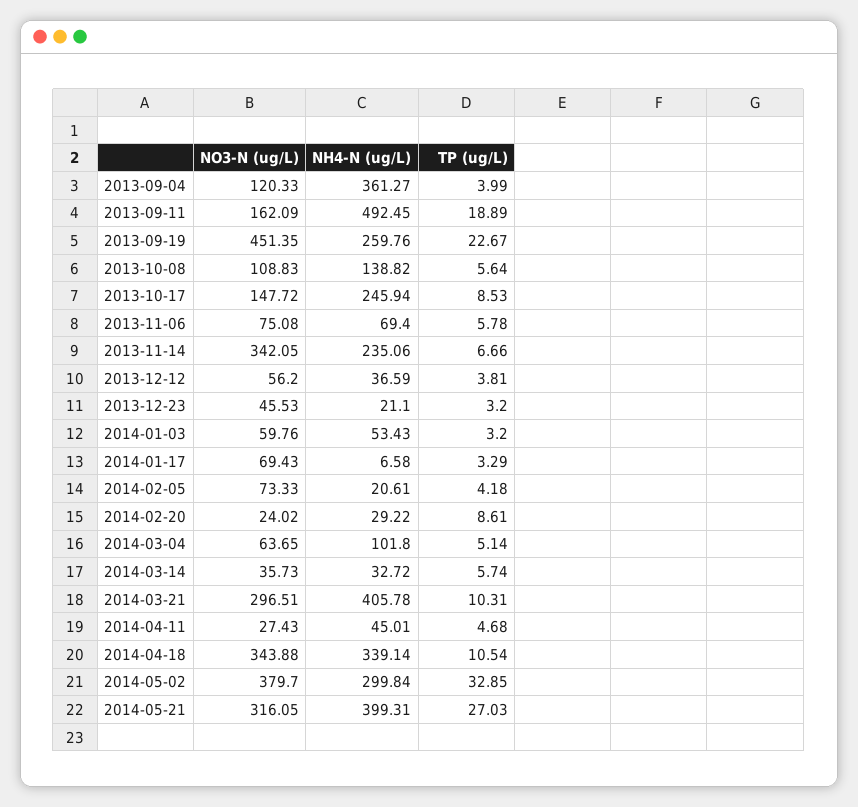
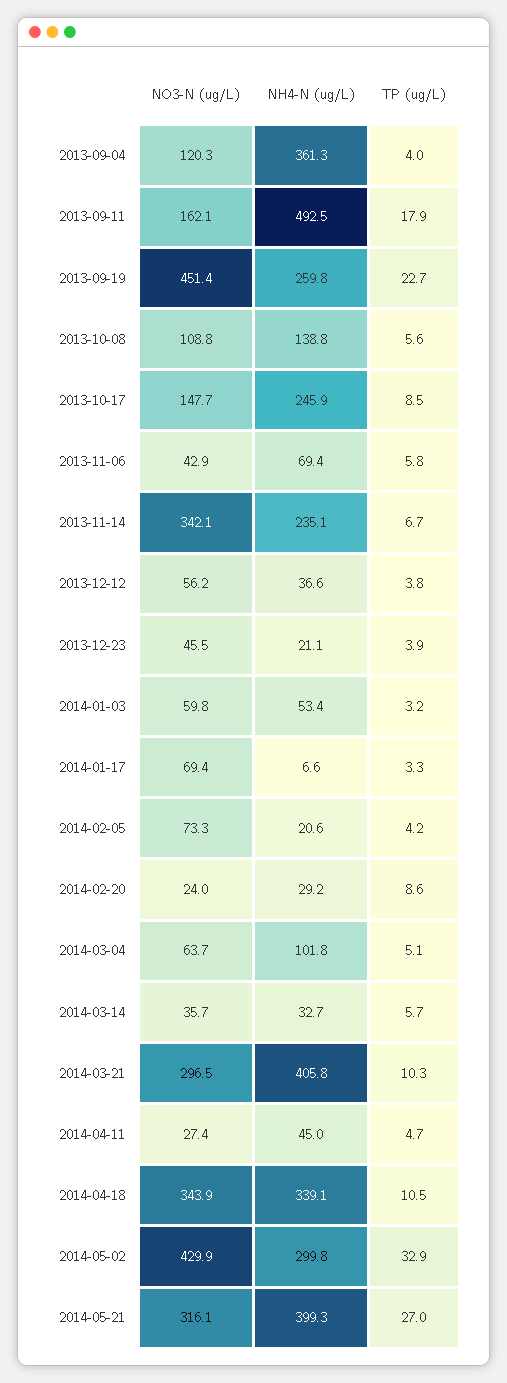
  {
    "NO3-N (ug/L)": {
      "2013-09-04": 120.33,
      "2013-09-11": 162.09,
      "2013-09-19": 451.35,
      "2013-10-08": 108.83,
      "2013-10-17": 147.72,
-     "2013-11-06": 75.08,
+     "2013-11-06": 42.9,
      "2013-11-14": 342.05,
      "2013-12-12": 56.2,
      "2013-12-23": 45.53,
      "2014-01-03": 59.76,
      "2014-01-17": 69.43,
      "2014-02-05": 73.33,
      "2014-02-20": 24.02,
      "2014-03-04": 63.65,
      "2014-03-14": 35.73,
      "2014-03-21": 296.51,
      "2014-04-11": 27.43,
      "2014-04-18": 343.88,
-     "2014-05-02": 379.7,
+     "2014-05-02": 429.9,
      "2014-05-21": 316.05
    },
    "NH4-N (ug/L)": {
      "2013-09-04": 361.27,
      "2013-09-11": 492.45,
      "2013-09-19": 259.76,
      "2013-10-08": 138.82,
      "2013-10-17": 245.94,
      "2013-11-06": 69.4,
      "2013-11-14": 235.06,
      "2013-12-12": 36.59,
      "2013-12-23": 21.1,
      "2014-01-03": 53.43,
      "2014-01-17": 6.58,
      "2014-02-05": 20.61,
      "2014-02-20": 29.22,
      "2014-03-04": 101.8,
      "2014-03-14": 32.72,
      "2014-03-21": 405.78,
      "2014-04-11": 45.01,
      "2014-04-18": 339.14,
      "2014-05-02": 299.84,
      "2014-05-21": 399.31
    },
    "TP (ug/L)": {
      "2013-09-04": 3.99,
-     "2013-09-11": 18.89,
+     "2013-09-11": 17.9,
      "2013-09-19": 22.67,
      "2013-10-08": 5.64,
      "2013-10-17": 8.53,
      "2013-11-06": 5.78,
      "2013-11-14": 6.66,
      "2013-12-12": 3.81,
-     "2013-12-23": 3.2,
+     "2013-12-23": 3.9,
      "2014-01-03": 3.2,
      "2014-01-17": 3.29,
      "2014-02-05": 4.18,
      "2014-02-20": 8.61,
      "2014-03-04": 5.14,
      "2014-03-14": 5.74,
      "2014-03-21": 10.31,
      "2014-04-11": 4.68,
      "2014-04-18": 10.54,
      "2014-05-02": 32.85,
      "2014-05-21": 27.03
    }
  }

